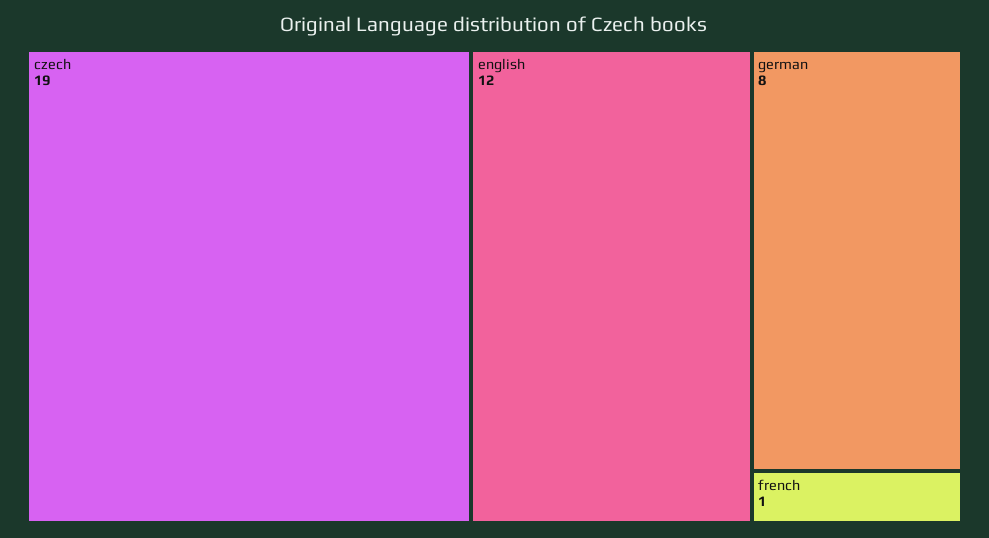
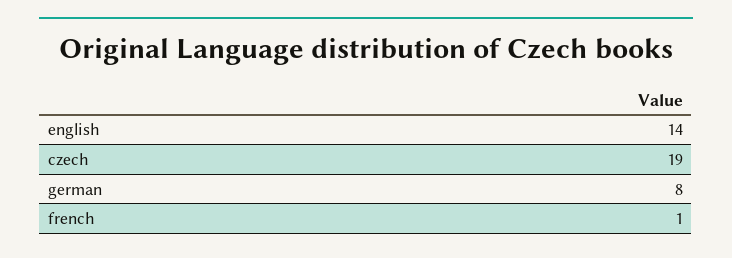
  {
    "czech": 19,
-   "english": 12,
+   "english": 14,
    "german": 8,
    "french": 1
  }

